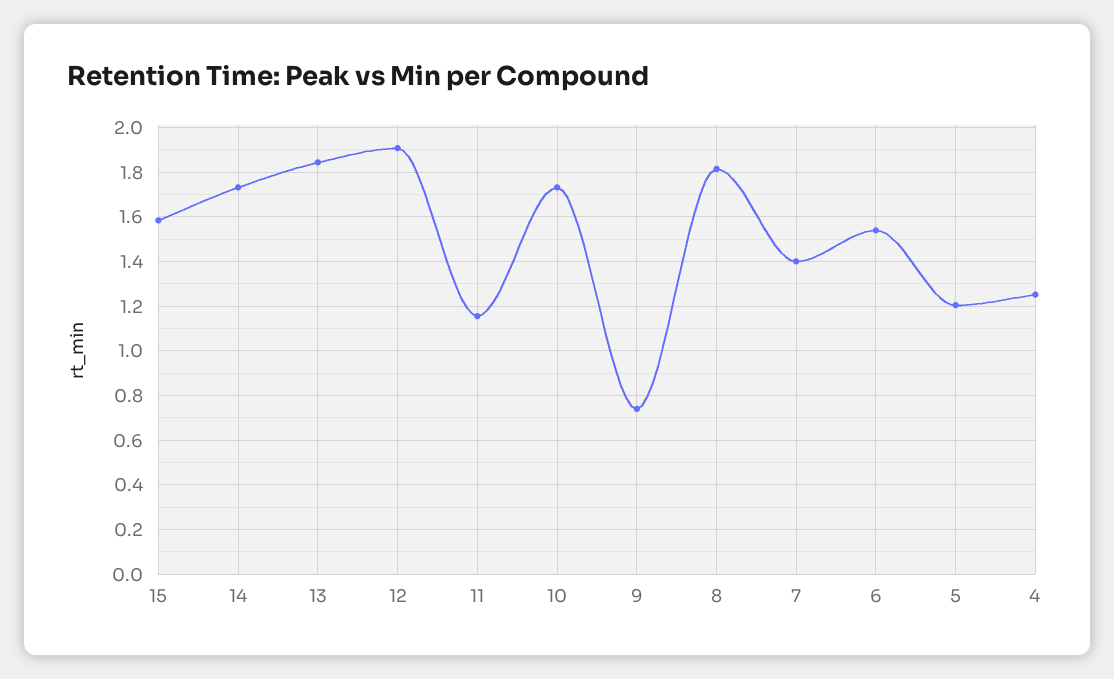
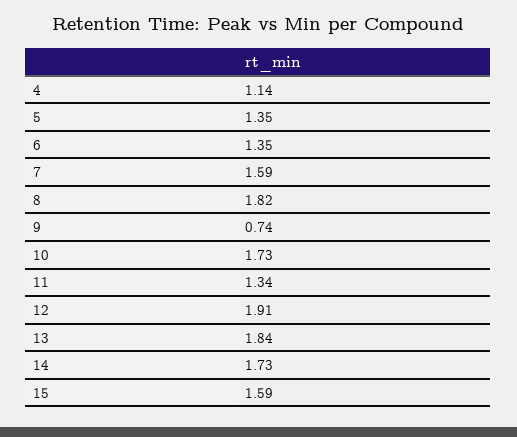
  {
    "15": 1.59,
    "14": 1.73,
    "13": 1.84,
    "12": 1.91,
-   "11": 1.15,
+   "11": 1.34,
    "10": 1.73,
    "9": 0.74,
    "8": 1.82,
-   "7": 1.4,
+   "7": 1.59,
-   "6": 1.55,
+   "6": 1.35,
-   "5": 1.2,
+   "5": 1.35,
-   "4": 1.25
+   "4": 1.14
  }

